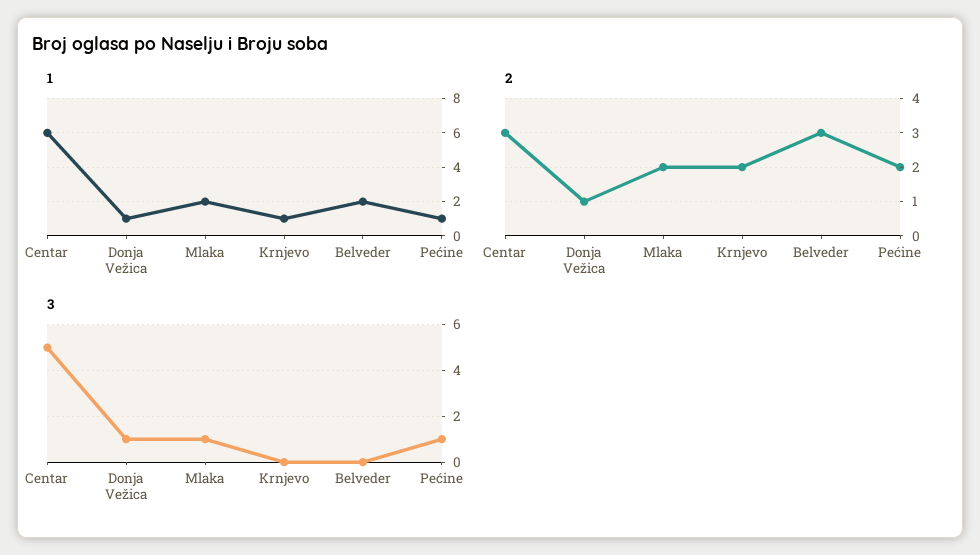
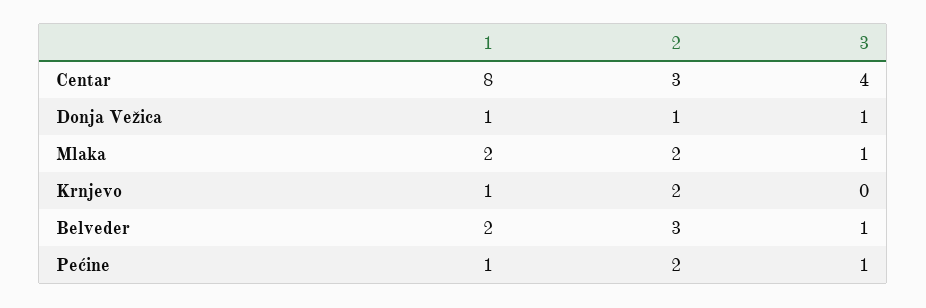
  {
    "1": {
-     "Centar": 6,
+     "Centar": 8,
      "Donja Vežica": 1,
      "Mlaka": 2,
      "Krnjevo": 1,
      "Belveder": 2,
      "Pećine": 1
    },
    "2": {
      "Centar": 3,
      "Donja Vežica": 1,
      "Mlaka": 2,
      "Krnjevo": 2,
      "Belveder": 3,
      "Pećine": 2
    },
    "3": {
-     "Centar": 5,
+     "Centar": 4,
      "Donja Vežica": 1,
      "Mlaka": 1,
      "Krnjevo": 0,
-     "Belveder": 0,
+     "Belveder": 1,
      "Pećine": 1
    }
  }

